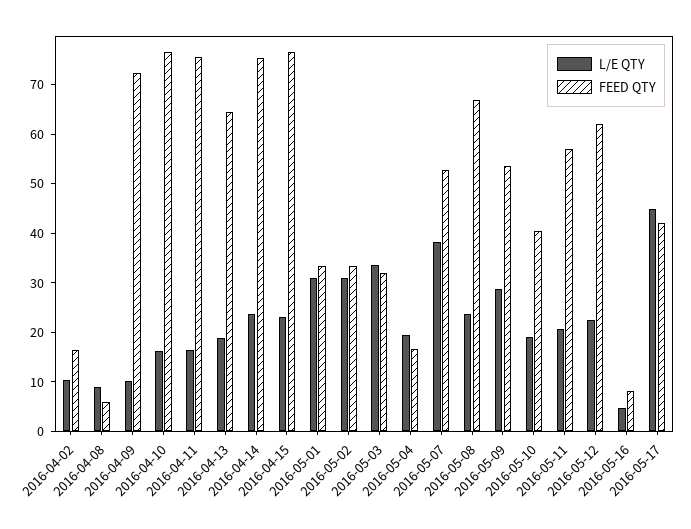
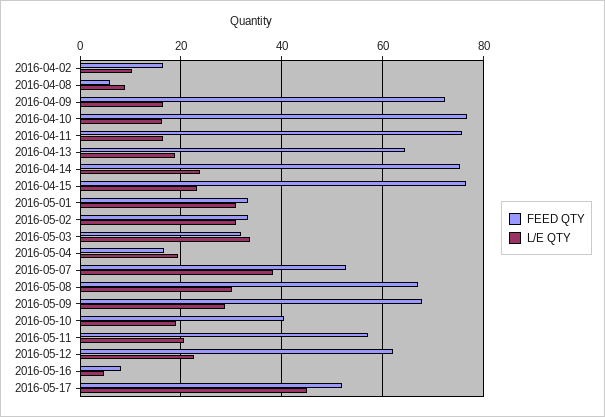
  {
    "L/E QTY": {
      "2016-04-02": 10,
      "2016-04-08": 8,
-     "2016-04-09": 10,
+     "2016-04-09": 16,
      "2016-04-10": 16,
      "2016-04-11": 16,
      "2016-04-13": 18,
      "2016-04-14": 24,
      "2016-04-15": 24,
      "2016-05-01": 30,
      "2016-05-02": 30,
      "2016-05-03": 34,
      "2016-05-04": 20,
      "2016-05-07": 38,
-     "2016-05-08": 24,
+     "2016-05-08": 30,
      "2016-05-09": 28,
      "2016-05-10": 20,
      "2016-05-11": 20,
      "2016-05-12": 22,
      "2016-05-16": 4,
      "2016-05-17": 44
    },
    "FEED QTY": {
      "2016-04-02": 16,
      "2016-04-08": 6,
      "2016-04-09": 72,
      "2016-04-10": 76,
      "2016-04-11": 76,
      "2016-04-13": 64,
      "2016-04-14": 76,
      "2016-04-15": 76,
      "2016-05-01": 34,
      "2016-05-02": 34,
      "2016-05-03": 32,
      "2016-05-04": 16,
      "2016-05-07": 52,
      "2016-05-08": 66,
-     "2016-05-09": 54,
+     "2016-05-09": 68,
      "2016-05-10": 40,
      "2016-05-11": 58,
      "2016-05-12": 62,
      "2016-05-16": 8,
-     "2016-05-17": 42
+     "2016-05-17": 52
    }
  }

